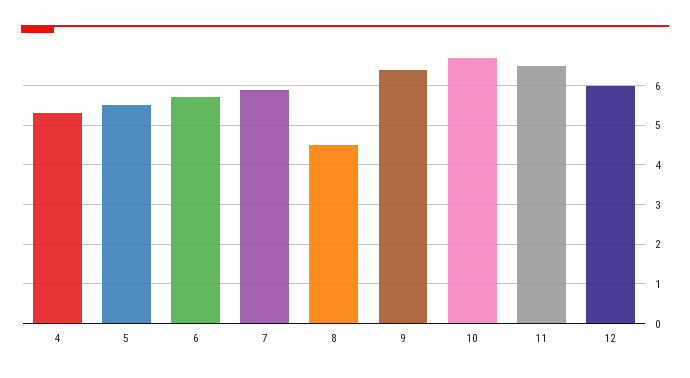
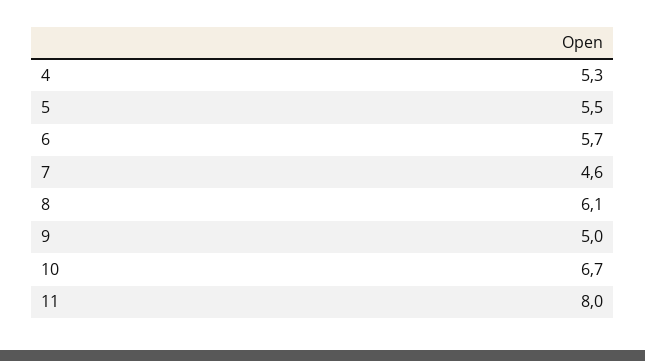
  {
    "4": 5.3,
    "5": 5.5,
    "6": 5.7,
-   "7": 6,
+   "7": 4.6,
-   "8": 4.5,
+   "8": 6.1,
-   "9": 6.5,
+   "9": 5,
    "10": 6.7,
-   "11": 6.5,
+   "11": 8
-   "12": 6
  }

